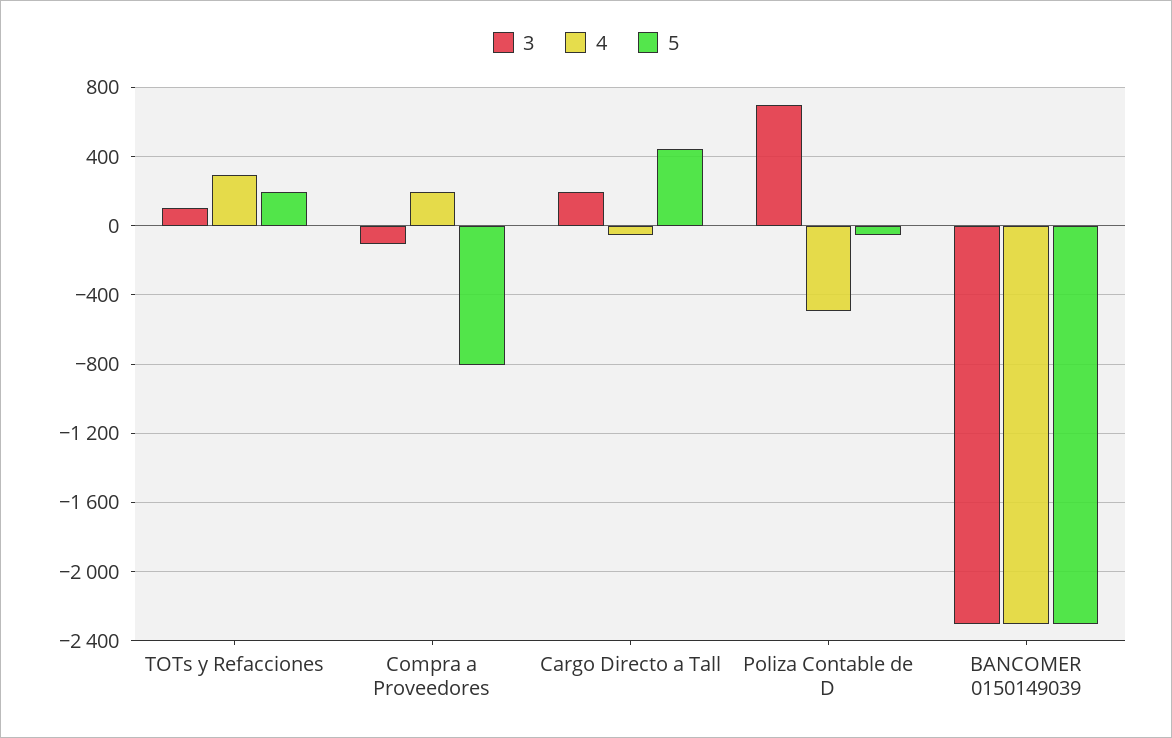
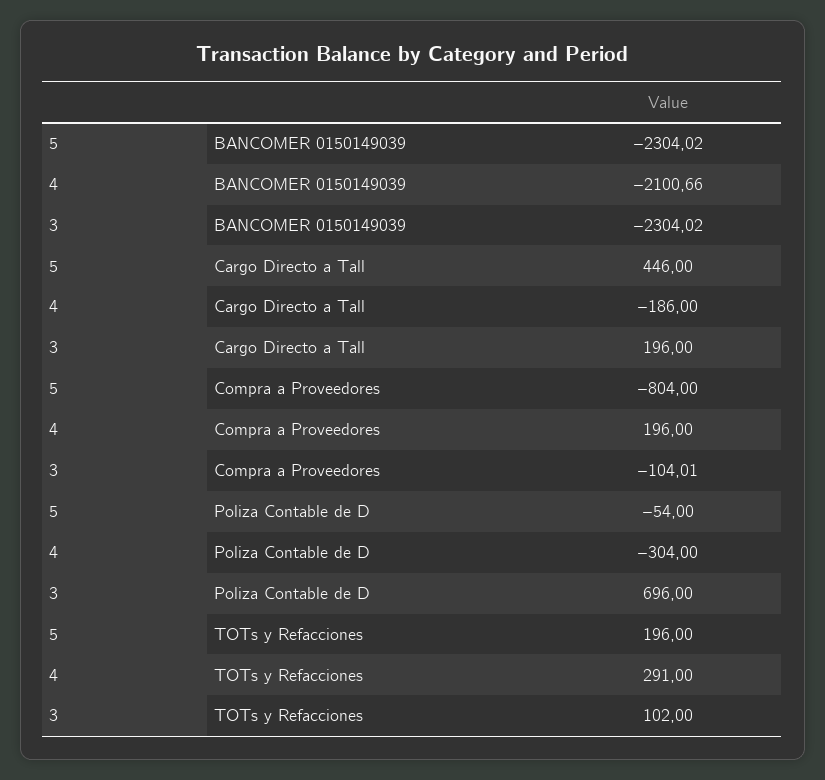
  {
    "3": {
      "TOTs y Refacciones": 102,
      "Compra a Proveedores": -104.01,
      "Cargo Directo a Tall": 196,
      "Poliza Contable de D": 696,
      "BANCOMER 0150149039": -2304.02
    },
    "4": {
      "TOTs y Refacciones": 291,
      "Compra a Proveedores": 196,
-     "Cargo Directo a Tall": -50,
+     "Cargo Directo a Tall": -186,
-     "Poliza Contable de D": -500,
+     "Poliza Contable de D": -304,
-     "BANCOMER 0150149039": -2300
+     "BANCOMER 0150149039": -2100.66
    },
    "5": {
      "TOTs y Refacciones": 196,
      "Compra a Proveedores": -804,
      "Cargo Directo a Tall": 446,
      "Poliza Contable de D": -54,
      "BANCOMER 0150149039": -2304.02
    }
  }

